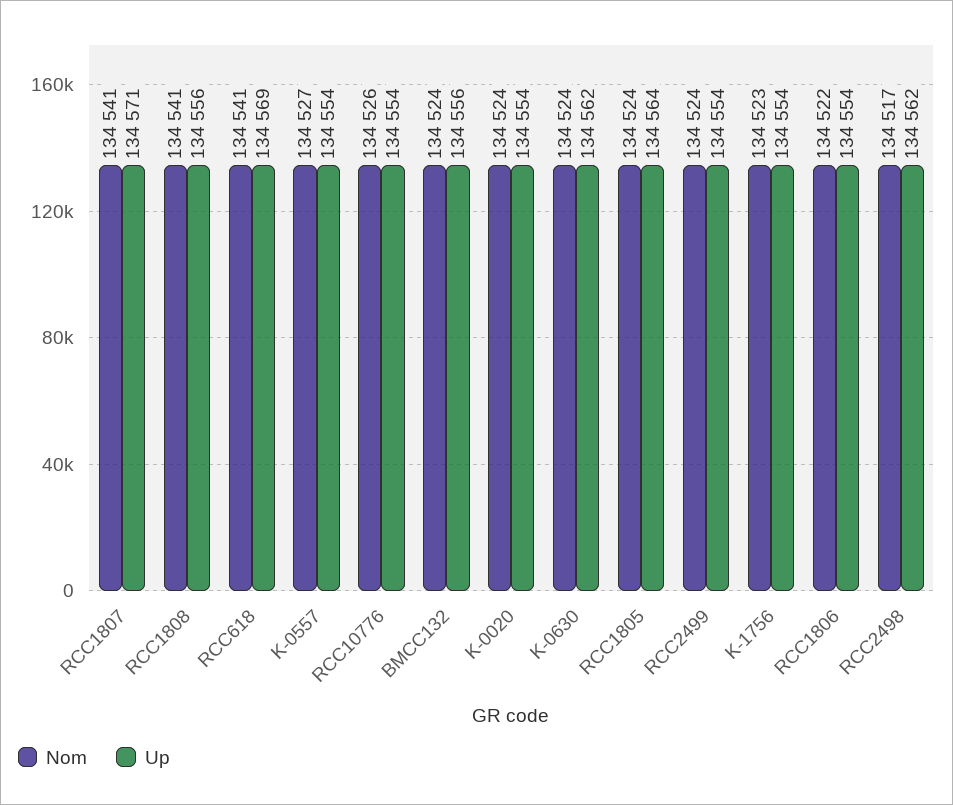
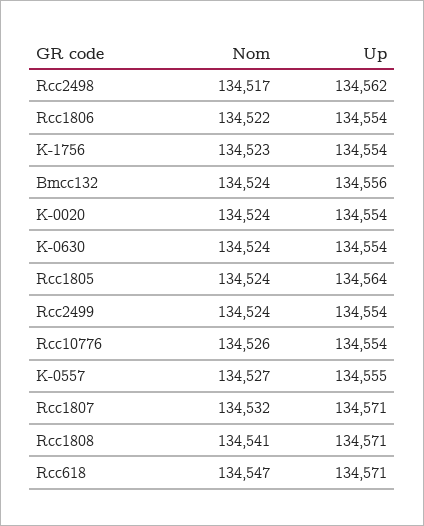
  {
    "Nom": {
-     "RCC1807": 134541,
+     "RCC1807": 134532,
      "RCC1808": 134541,
-     "RCC618": 134541,
+     "RCC618": 134547,
      "K-0557": 134527,
      "RCC10776": 134526,
      "BMCC132": 134524,
      "K-0020": 134524,
      "K-0630": 134524,
      "RCC1805": 134524,
      "RCC2499": 134524,
      "K-1756": 134523,
      "RCC1806": 134522,
      "RCC2498": 134517
    },
    "Up": {
      "RCC1807": 134571,
-     "RCC1808": 134556,
+     "RCC1808": 134571,
-     "RCC618": 134569,
+     "RCC618": 134571,
-     "K-0557": 134554,
+     "K-0557": 134555,
      "RCC10776": 134554,
      "BMCC132": 134556,
      "K-0020": 134554,
-     "K-0630": 134562,
+     "K-0630": 134554,
      "RCC1805": 134564,
      "RCC2499": 134554,
      "K-1756": 134554,
      "RCC1806": 134554,
      "RCC2498": 134562
    }
  }

